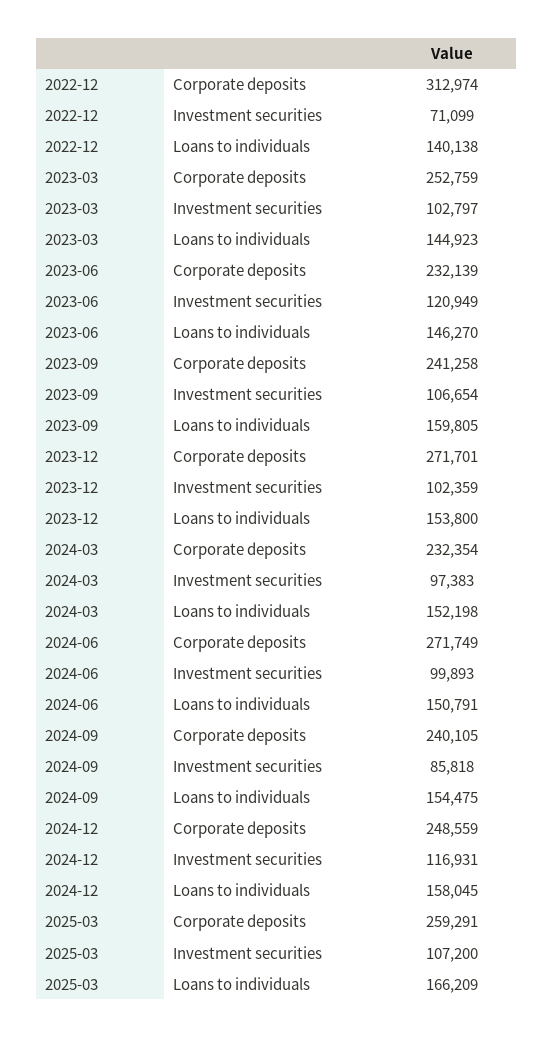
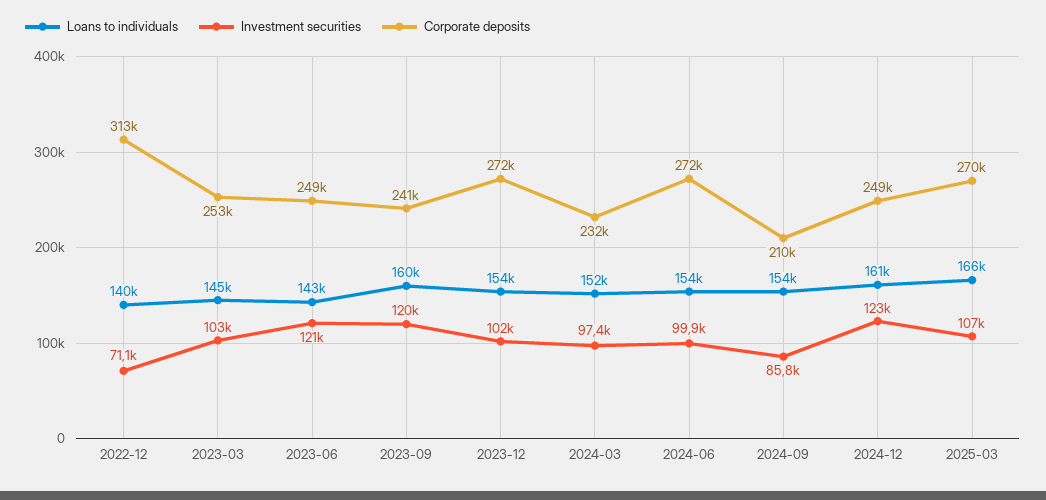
  {
    "Corporate deposits": {
      "2022-12": 312974,
      "2023-03": 252759,
-     "2023-06": 232139,
+     "2023-06": 249000,
      "2023-09": 241258,
      "2023-12": 271701,
      "2024-03": 232354,
      "2024-06": 271749,
-     "2024-09": 240105,
+     "2024-09": 210000,
      "2024-12": 248559,
-     "2025-03": 259291
+     "2025-03": 270000
    },
    "Investment securities": {
      "2022-12": 71099,
      "2023-03": 102797,
      "2023-06": 120949,
-     "2023-09": 106654,
+     "2023-09": 120000,
      "2023-12": 102359,
      "2024-03": 97383,
      "2024-06": 99893,
      "2024-09": 85818,
-     "2024-12": 116931,
+     "2024-12": 123000,
      "2025-03": 107200
    },
    "Loans to individuals": {
      "2022-12": 140138,
      "2023-03": 144923,
-     "2023-06": 146270,
+     "2023-06": 143000,
      "2023-09": 159805,
      "2023-12": 153800,
      "2024-03": 152198,
-     "2024-06": 150791,
+     "2024-06": 154000,
      "2024-09": 154475,
-     "2024-12": 158045,
+     "2024-12": 161000,
      "2025-03": 166209
    }
  }

